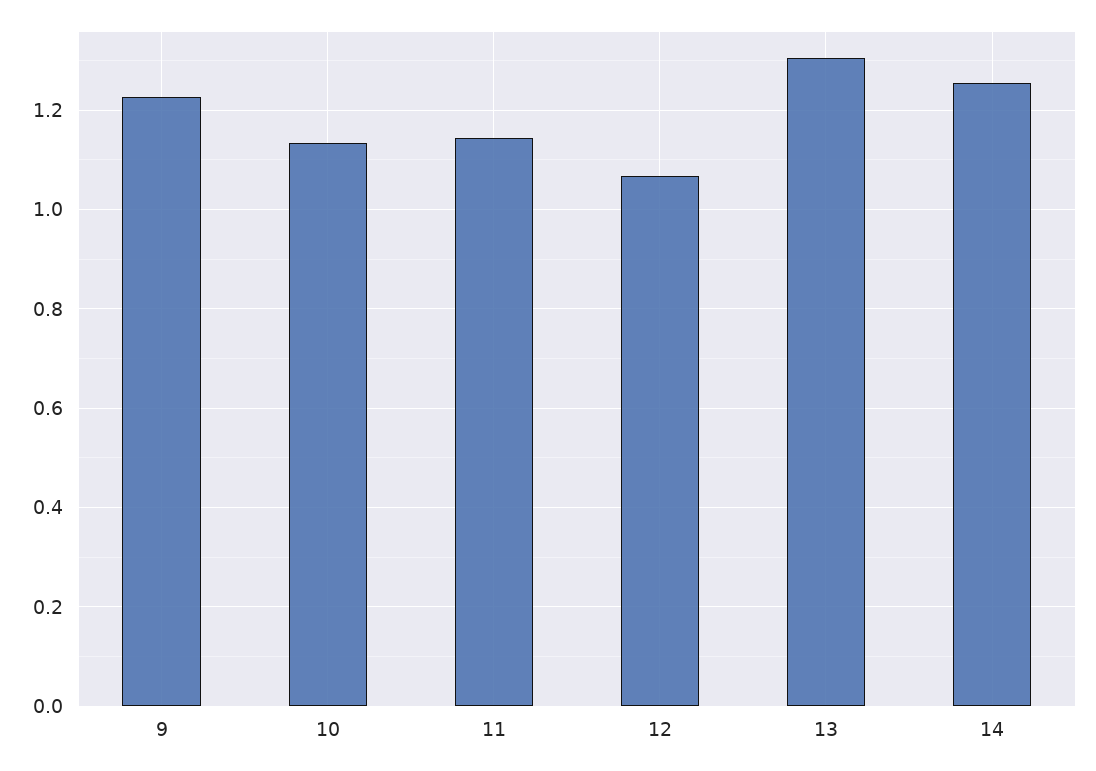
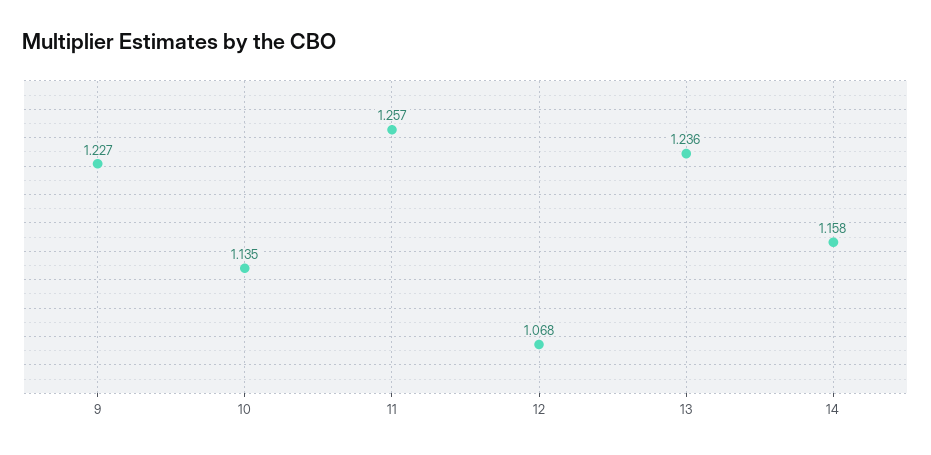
  {
    "9": 1.227,
    "10": 1.135,
-   "11": 1.14,
+   "11": 1.257,
    "12": 1.068,
-   "13": 1.3,
+   "13": 1.236,
-   "14": 1.26
+   "14": 1.158
  }

